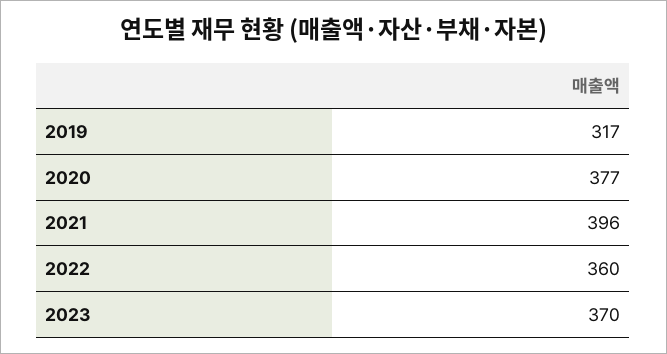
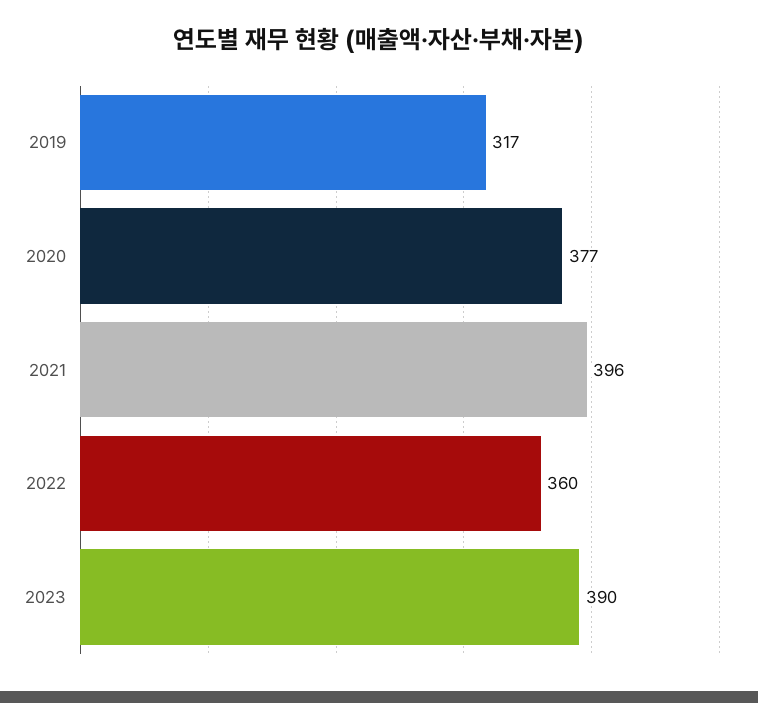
  {
    "2019": 317,
    "2020": 377,
    "2021": 396,
    "2022": 360,
-   "2023": 370
+   "2023": 390
  }

